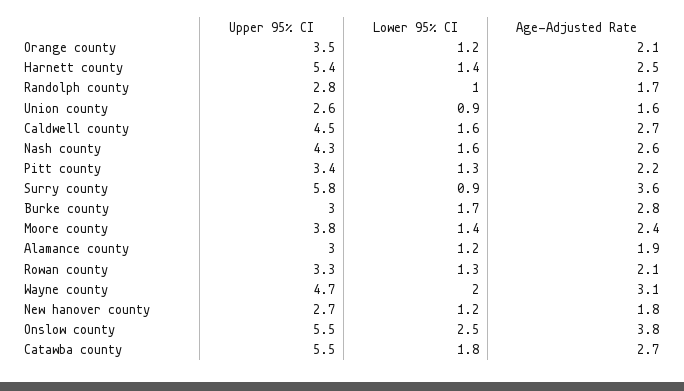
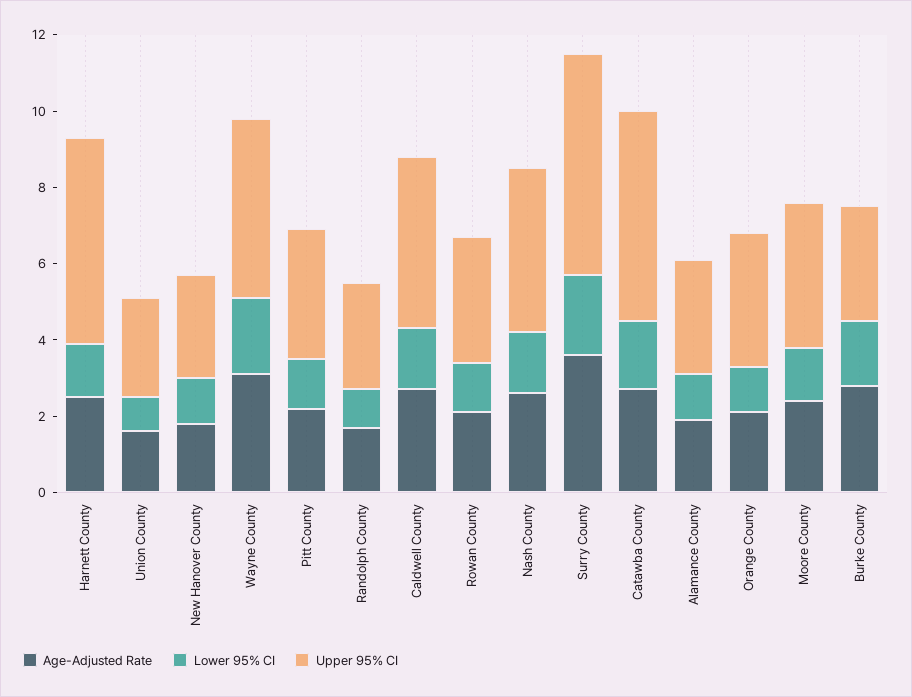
  {
    "Upper 95% CI": {
      "Orange county": 3.5,
      "Harnett county": 5.4,
      "Randolph county": 2.8,
      "Union county": 2.6,
      "Caldwell county": 4.5,
      "Nash county": 4.3,
      "Pitt county": 3.4,
      "Surry county": 5.8,
      "Burke county": 3,
      "Moore county": 3.8,
      "Alamance county": 3,
      "Rowan county": 3.3,
      "Wayne county": 4.7,
      "New hanover county": 2.7,
-     "Onslow county": 5.5,
      "Catawba county": 5.5
    },
    "Lower 95% CI": {
      "Orange county": 1.2,
      "Harnett county": 1.4,
      "Randolph county": 1,
      "Union county": 0.9,
      "Caldwell county": 1.6,
      "Nash county": 1.6,
      "Pitt county": 1.3,
-     "Surry county": 0.9,
+     "Surry county": 2,
      "Burke county": 1.7,
      "Moore county": 1.4,
      "Alamance county": 1.2,
      "Rowan county": 1.3,
      "Wayne county": 2,
      "New hanover county": 1.2,
-     "Onslow county": 2.5,
      "Catawba county": 1.8
    },
    "Age-Adjusted Rate": {
      "Orange county": 2.1,
      "Harnett county": 2.5,
      "Randolph county": 1.7,
      "Union county": 1.6,
      "Caldwell county": 2.7,
      "Nash county": 2.6,
      "Pitt county": 2.2,
      "Surry county": 3.6,
      "Burke county": 2.8,
      "Moore county": 2.4,
      "Alamance county": 1.9,
      "Rowan county": 2.1,
      "Wayne county": 3.1,
      "New hanover county": 1.8,
-     "Onslow county": 3.8,
      "Catawba county": 2.7
    }
  }

